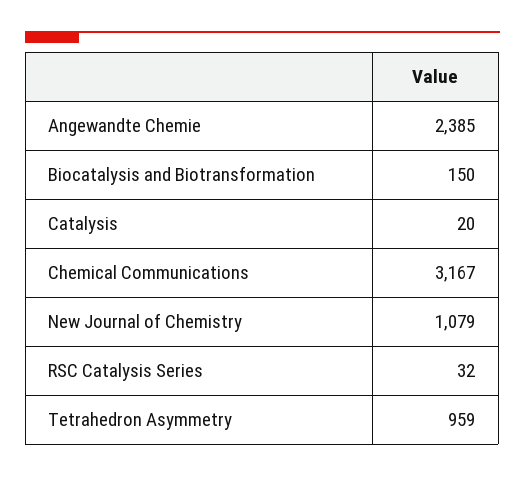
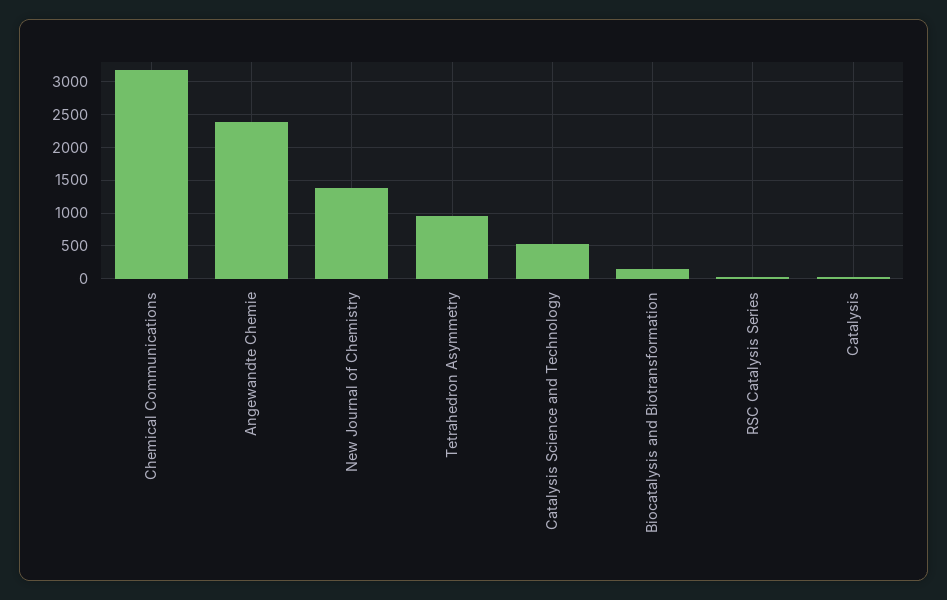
  {
    "Angewandte Chemie": 2385,
    "Biocatalysis and Biotransformation": 150,
    "Catalysis": 20,
    "Chemical Communications": 3167,
-   "New Journal of Chemistry": 1079,
+   "New Journal of Chemistry": 1400,
    "RSC Catalysis Series": 32,
-   "Tetrahedron Asymmetry": 959
+   "Tetrahedron Asymmetry": 959,
+   "Catalysis Science and Technology": 500
  }

